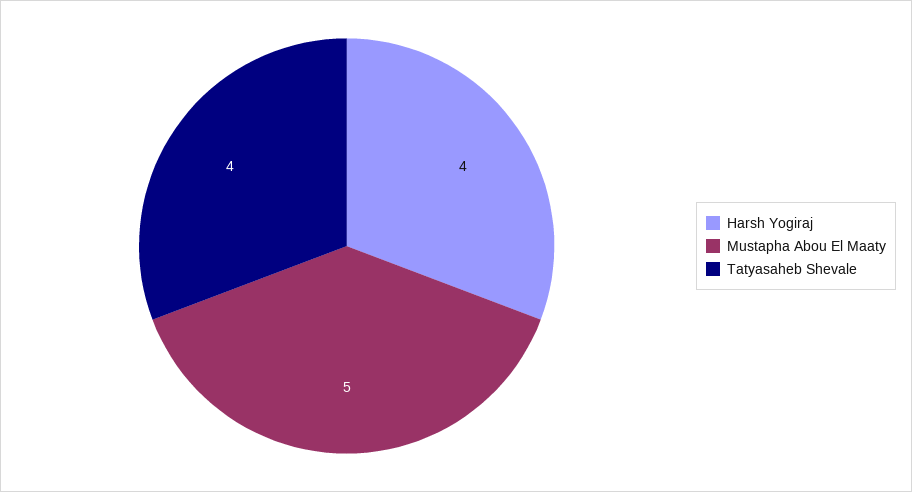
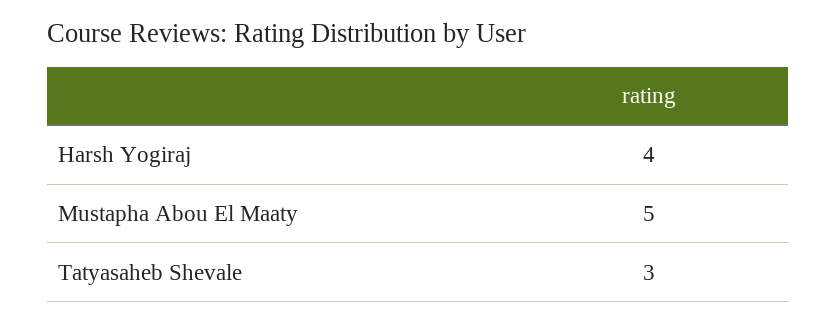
  {
    "Harsh Yogiraj": 4,
    "Mustapha Abou El Maaty": 5,
-   "Tatyasaheb Shevale": 4
+   "Tatyasaheb Shevale": 3
  }

